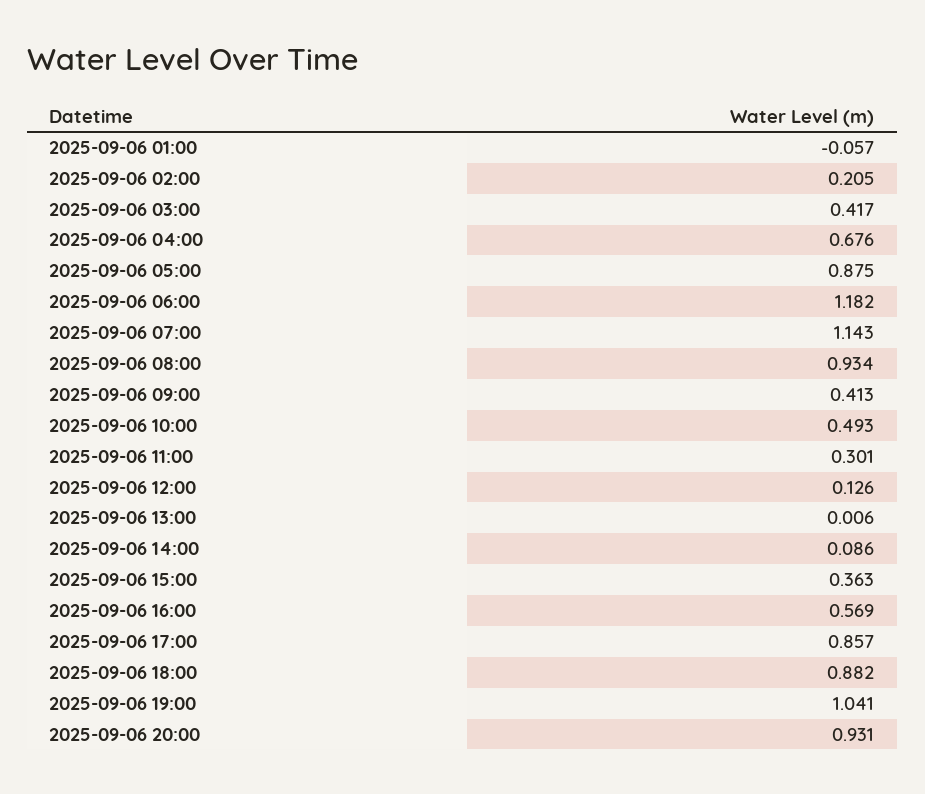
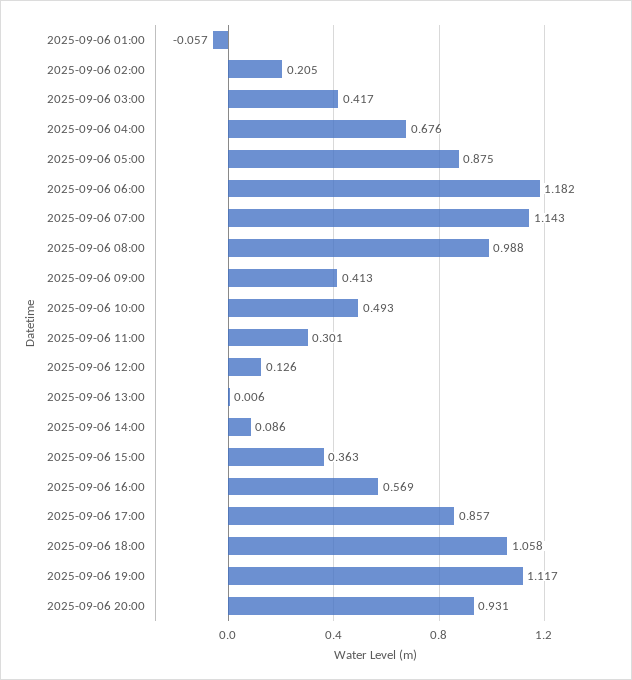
  {
    "2025-09-06 01:00": -0.057,
    "2025-09-06 02:00": 0.205,
    "2025-09-06 03:00": 0.417,
    "2025-09-06 04:00": 0.676,
    "2025-09-06 05:00": 0.875,
    "2025-09-06 06:00": 1.182,
    "2025-09-06 07:00": 1.143,
-   "2025-09-06 08:00": 0.934,
+   "2025-09-06 08:00": 0.988,
    "2025-09-06 09:00": 0.413,
    "2025-09-06 10:00": 0.493,
    "2025-09-06 11:00": 0.301,
    "2025-09-06 12:00": 0.126,
    "2025-09-06 13:00": 0.006,
    "2025-09-06 14:00": 0.086,
    "2025-09-06 15:00": 0.363,
    "2025-09-06 16:00": 0.569,
    "2025-09-06 17:00": 0.857,
-   "2025-09-06 18:00": 0.882,
+   "2025-09-06 18:00": 1.058,
-   "2025-09-06 19:00": 1.041,
+   "2025-09-06 19:00": 1.117,
    "2025-09-06 20:00": 0.931
  }

